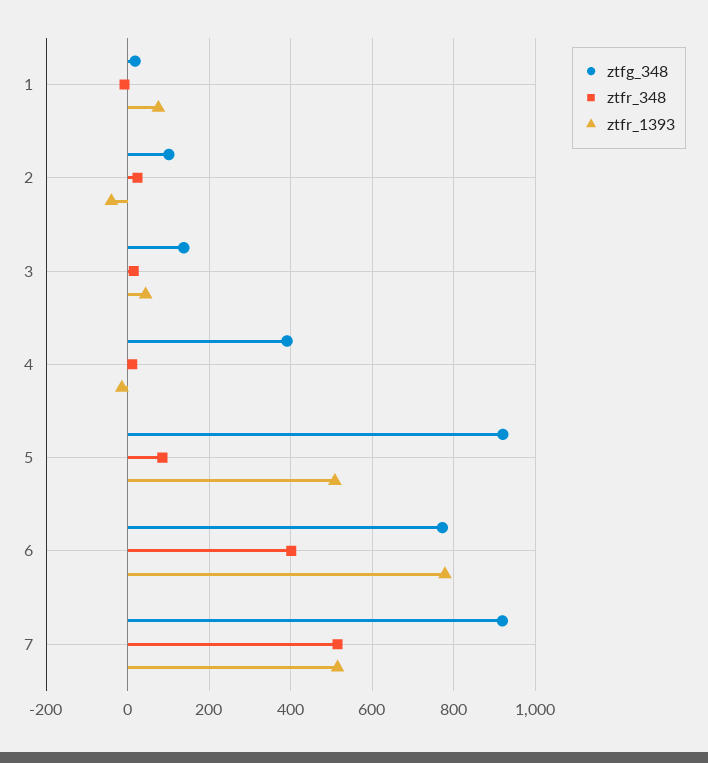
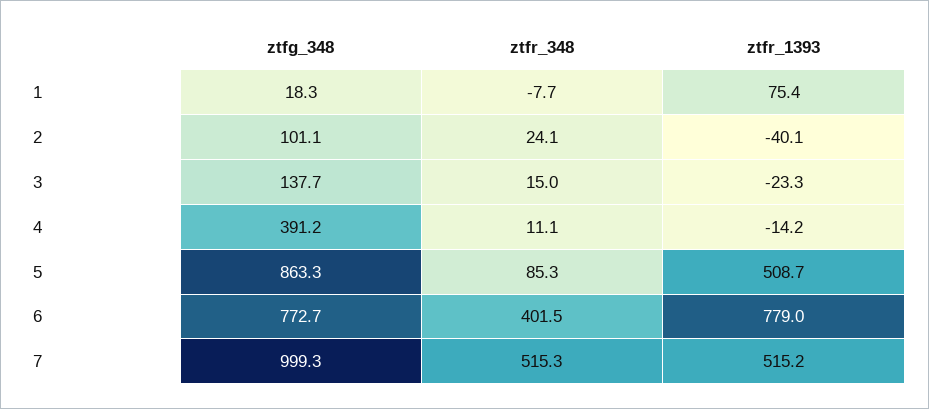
  {
    "ztfg_348": {
      "1": 18.3,
      "2": 101.1,
      "3": 137.7,
      "4": 391.2,
-     "5": 920,
+     "5": 863.3,
      "6": 772.7,
-     "7": 920
+     "7": 999.3
    },
    "ztfr_348": {
      "1": -7.7,
      "2": 24.1,
      "3": 15,
      "4": 11.1,
      "5": 85.3,
      "6": 401.5,
      "7": 515.3
    },
    "ztfr_1393": {
      "1": 75.4,
      "2": -40.1,
-     "3": 40,
+     "3": -23.3,
      "4": -14.2,
      "5": 508.7,
      "6": 779,
      "7": 515.2
    }
  }

